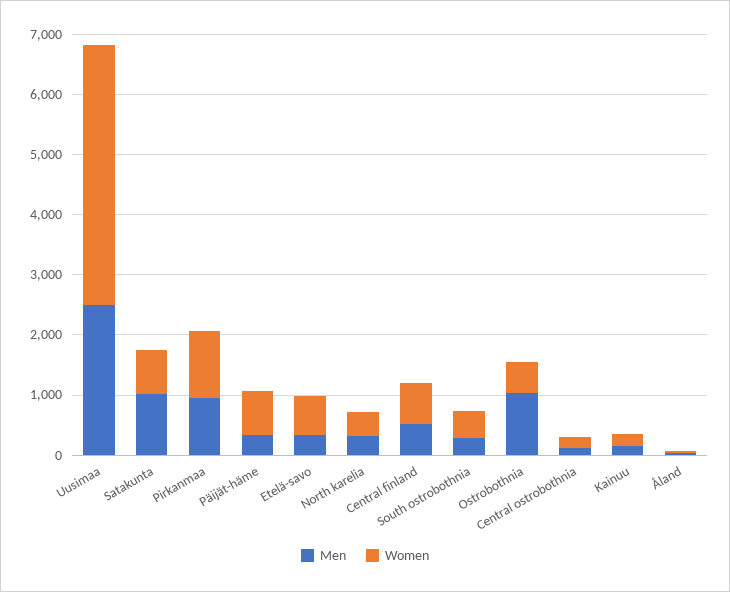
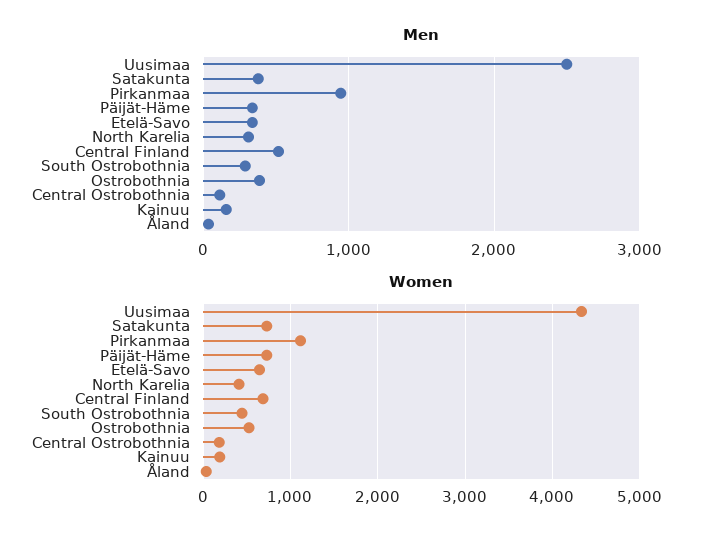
  {
    "Men": {
      "Uusimaa": 2500,
-     "Satakunta": 1000,
+     "Satakunta": 400,
      "Pirkanmaa": 900,
      "Päijät-häme": 300,
      "Etelä-savo": 300,
      "North karelia": 300,
      "Central finland": 500,
      "South ostrobothnia": 300,
-     "Ostrobothnia": 1000,
+     "Ostrobothnia": 400,
      "Central ostrobothnia": 100,
      "Kainuu": 200,
      "Åland": 0
    },
    "Women": {
      "Uusimaa": 4300,
      "Satakunta": 700,
      "Pirkanmaa": 1100,
      "Päijät-häme": 700,
      "Etelä-savo": 600,
      "North karelia": 400,
      "Central finland": 700,
      "South ostrobothnia": 400,
      "Ostrobothnia": 500,
      "Central ostrobothnia": 200,
      "Kainuu": 200,
      "Åland": 0
    }
  }

